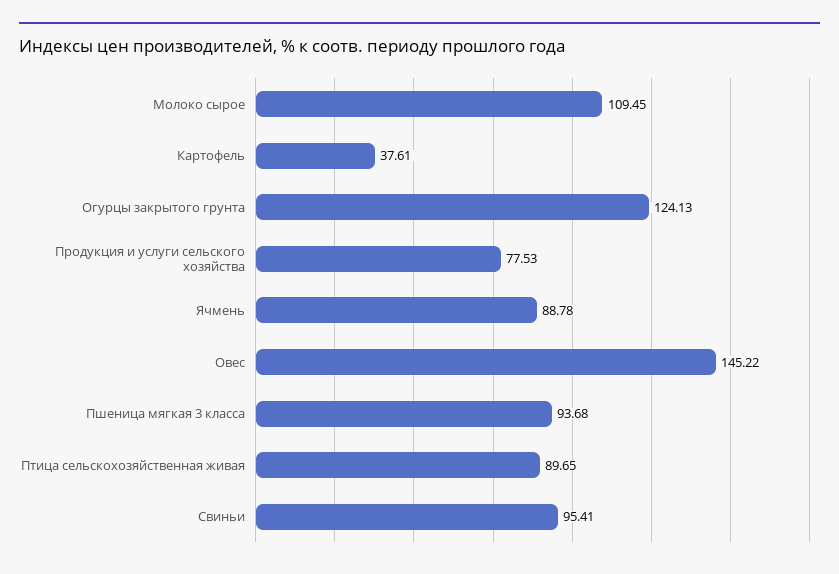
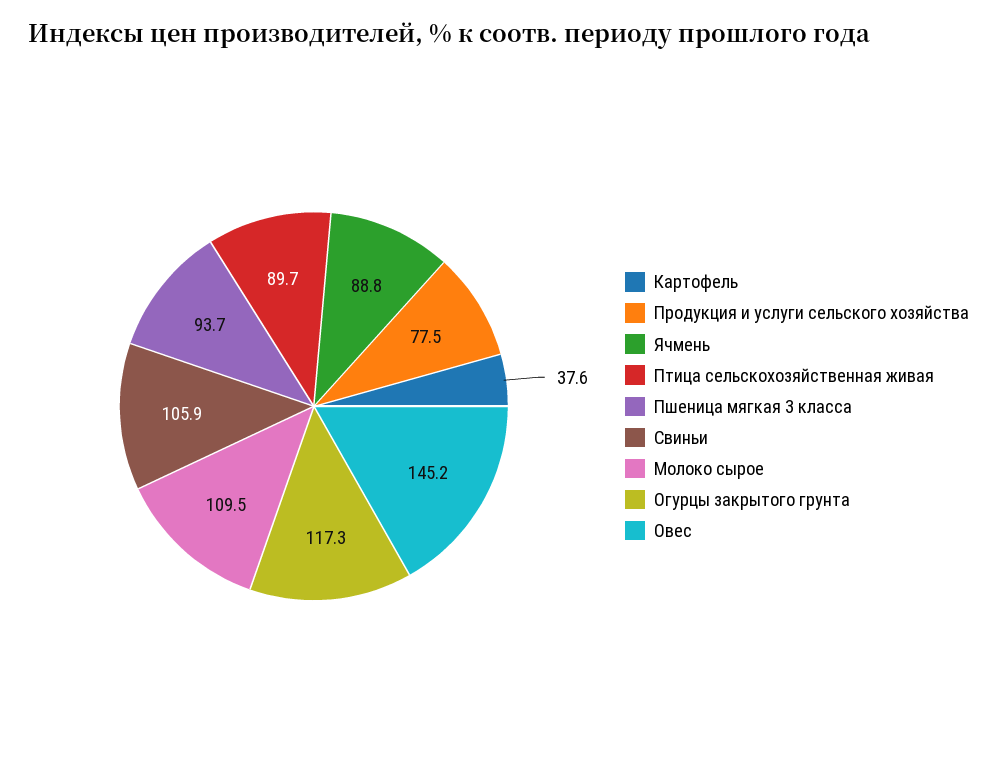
  {
    "Молоко сырое": 109.45,
    "Картофель": 37.61,
-   "Огурцы закрытого грунта": 124.13,
+   "Огурцы закрытого грунта": 117.3,
    "Продукция и услуги сельского хозяйства": 77.53,
    "Ячмень": 88.78,
    "Овес": 145.22,
    "Пшеница мягкая 3 класса": 93.68,
    "Птица сельскохозяйственная живая": 89.65,
-   "Свиньи": 95.41
+   "Свиньи": 105.9
  }

